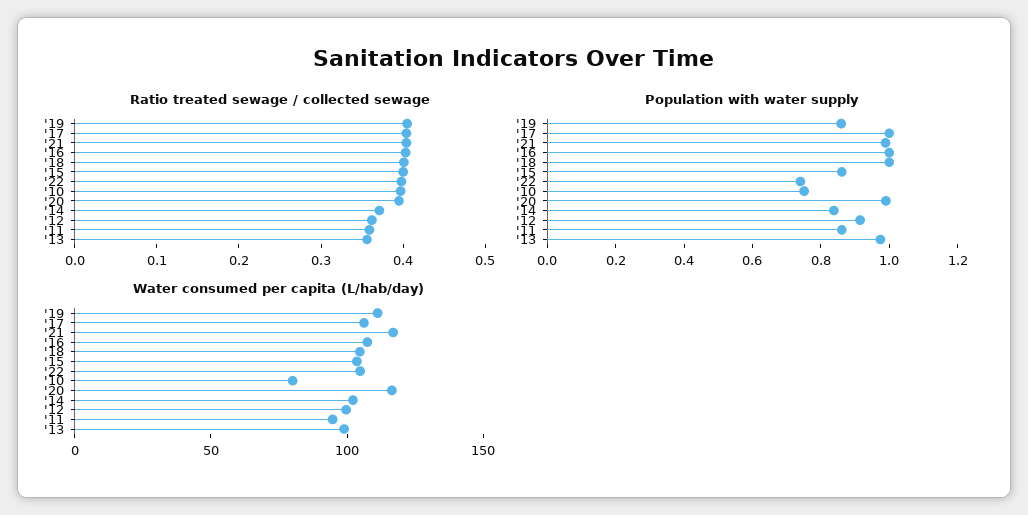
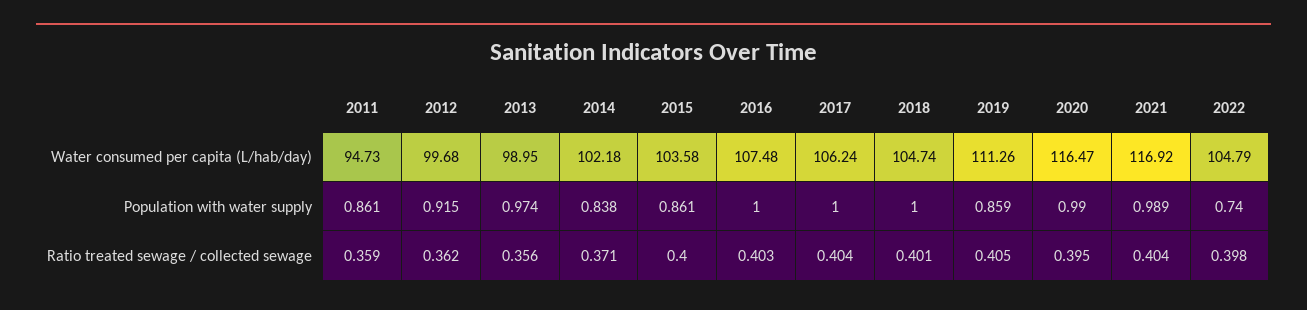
  {
    "Ratio treated sewage / collected sewage": {
      "'19": 0.405,
      "'17": 0.404,
      "'21": 0.404,
      "'16": 0.403,
      "'18": 0.401,
      "'15": 0.4,
      "'22": 0.398,
-     "'10": 0.4,
      "'20": 0.395,
      "'14": 0.371,
      "'12": 0.362,
      "'11": 0.359,
      "'13": 0.356
    },
    "Population with water supply": {
      "'19": 0.859,
      "'17": 1,
      "'21": 0.989,
      "'16": 1,
      "'18": 1,
      "'15": 0.861,
      "'22": 0.74,
-     "'10": 0.75,
      "'20": 0.99,
      "'14": 0.838,
      "'12": 0.915,
      "'11": 0.861,
      "'13": 0.974
    },
    "Water consumed per capita (L/hab/day)": {
      "'19": 111.26,
      "'17": 106.24,
      "'21": 116.92,
      "'16": 107.48,
      "'18": 104.74,
      "'15": 103.58,
      "'22": 104.79,
-     "'10": 80,
      "'20": 116.47,
      "'14": 102.18,
      "'12": 99.68,
      "'11": 94.73,
      "'13": 98.95
    }
  }

